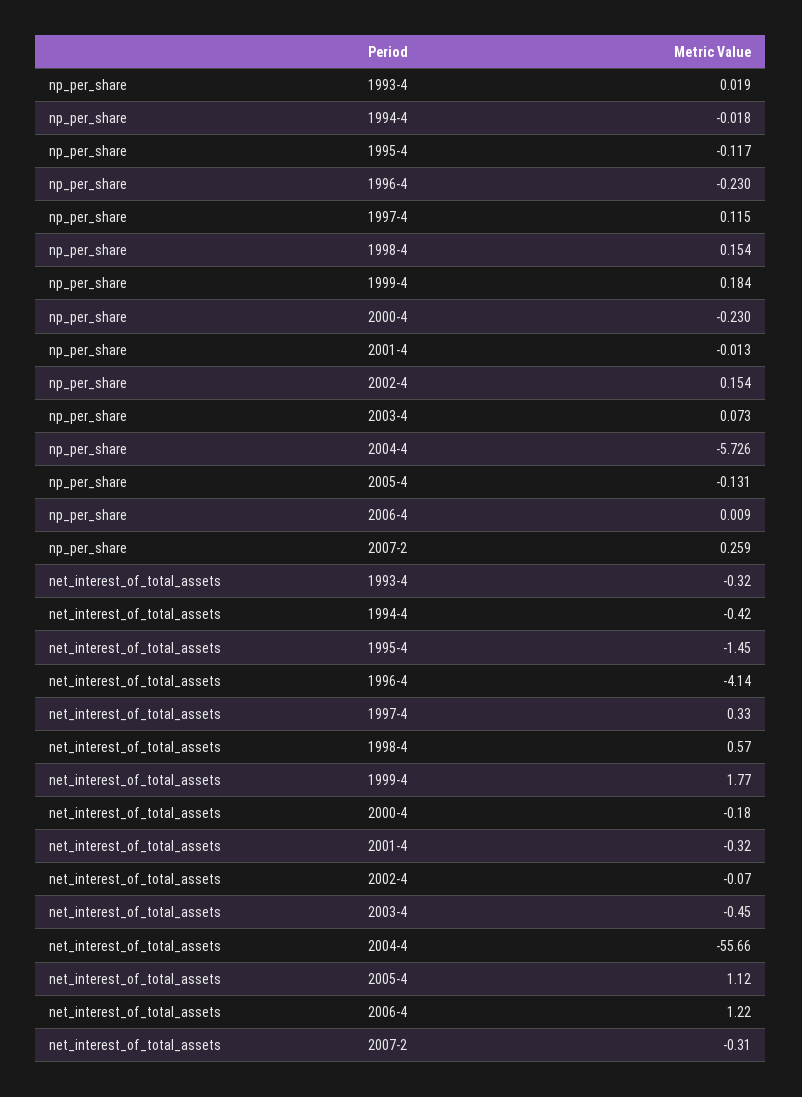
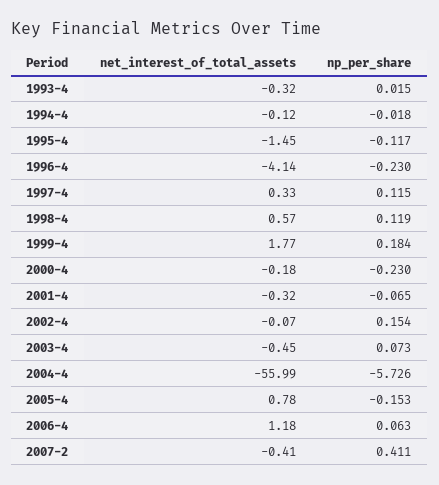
  {
    "np_per_share": {
-     "1993-4": 0.019,
+     "1993-4": 0.015,
      "1994-4": -0.018,
      "1995-4": -0.117,
      "1996-4": -0.23,
      "1997-4": 0.115,
-     "1998-4": 0.154,
+     "1998-4": 0.119,
      "1999-4": 0.184,
      "2000-4": -0.23,
-     "2001-4": -0.013,
+     "2001-4": -0.065,
      "2002-4": 0.154,
      "2003-4": 0.073,
      "2004-4": -5.726,
-     "2005-4": -0.131,
+     "2005-4": -0.153,
-     "2006-4": 0.009,
+     "2006-4": 0.063,
-     "2007-2": 0.259
+     "2007-2": 0.411
    },
    "net_interest_of_total_assets": {
      "1993-4": -0.32,
-     "1994-4": -0.42,
+     "1994-4": -0.12,
      "1995-4": -1.45,
      "1996-4": -4.14,
      "1997-4": 0.33,
      "1998-4": 0.57,
      "1999-4": 1.77,
      "2000-4": -0.18,
      "2001-4": -0.32,
      "2002-4": -0.07,
      "2003-4": -0.45,
-     "2004-4": -55.66,
+     "2004-4": -55.99,
-     "2005-4": 1.12,
+     "2005-4": 0.78,
-     "2006-4": 1.22,
+     "2006-4": 1.18,
-     "2007-2": -0.31
+     "2007-2": -0.41
    }
  }

